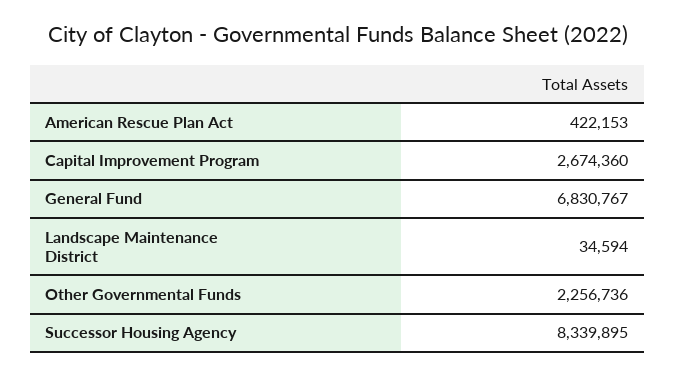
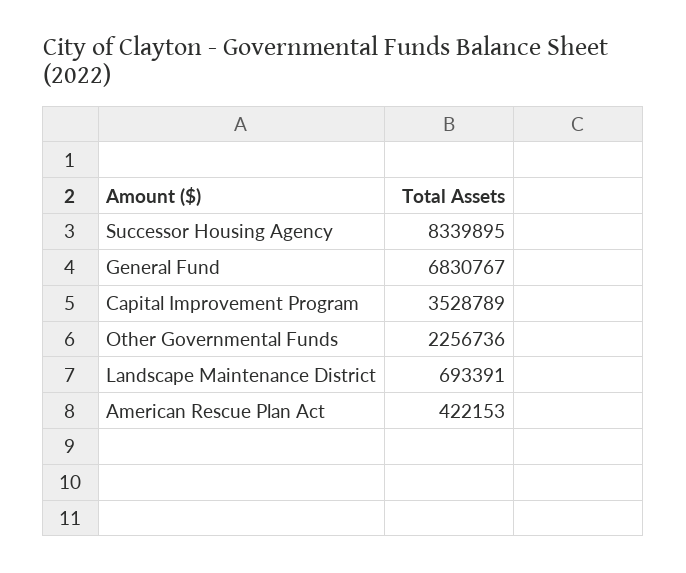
  {
    "American Rescue Plan Act": 422153,
-   "Capital Improvement Program": 2674360,
+   "Capital Improvement Program": 3528789,
    "General Fund": 6830767,
-   "Landscape Maintenance District": 34594,
+   "Landscape Maintenance District": 693391,
    "Other Governmental Funds": 2256736,
    "Successor Housing Agency": 8339895
  }

